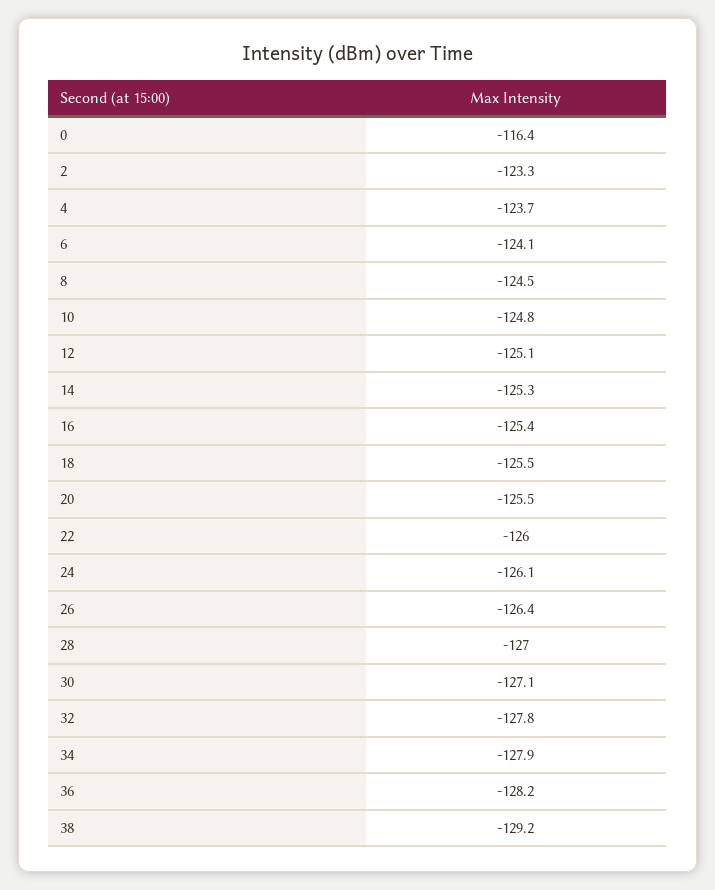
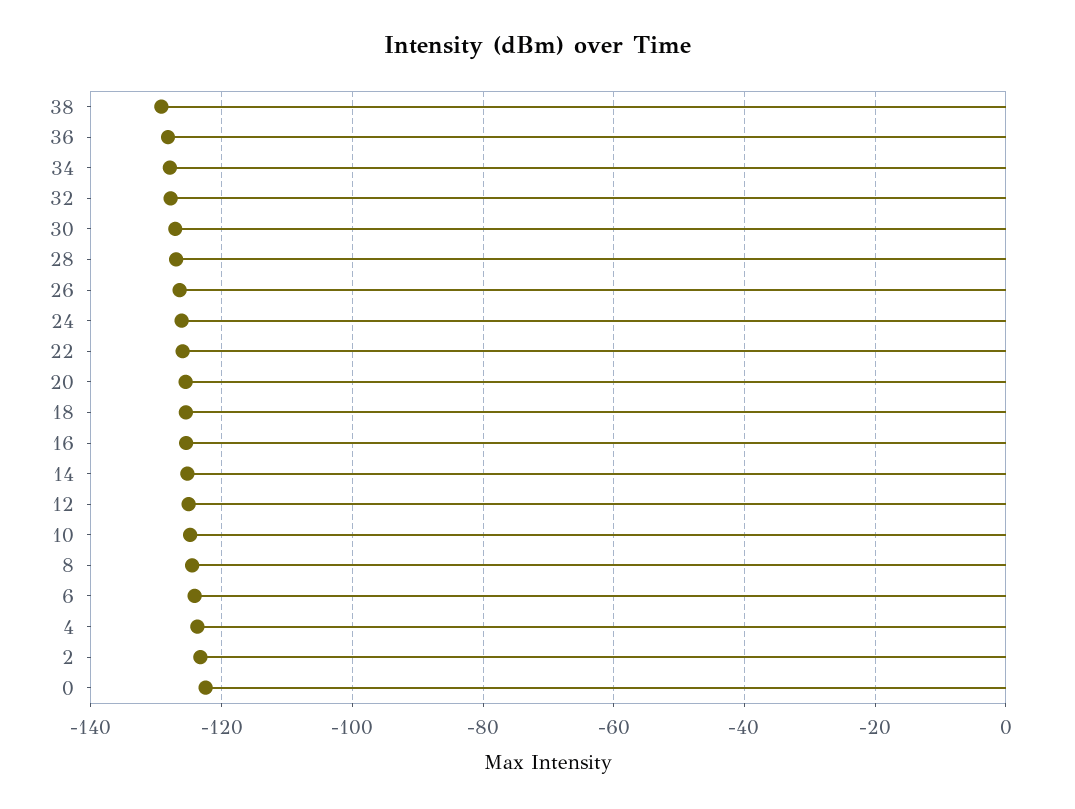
  {
-   "0": -116.4,
+   "0": -122,
    "2": -123.3,
    "4": -123.7,
    "6": -124.1,
    "8": -124.5,
    "10": -124.8,
    "12": -125.1,
    "14": -125.3,
    "16": -125.4,
    "18": -125.5,
    "20": -125.5,
    "22": -126,
    "24": -126.1,
    "26": -126.4,
    "28": -127,
    "30": -127.1,
    "32": -127.8,
    "34": -127.9,
    "36": -128.2,
    "38": -129.2
  }

